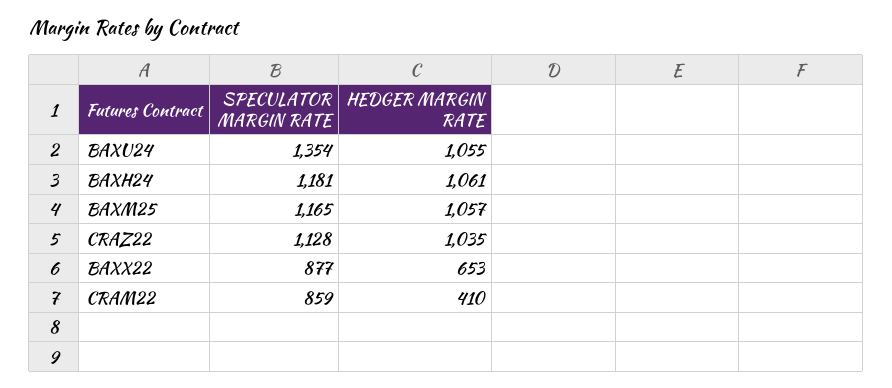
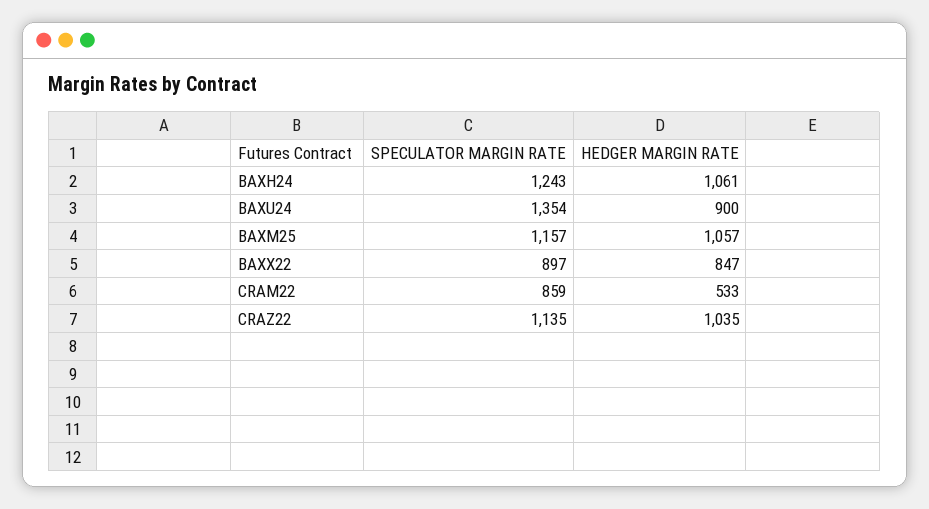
  {
    "SPECULATOR MARGIN RATE": {
      "BAXU24": 1354,
-     "BAXH24": 1181,
+     "BAXH24": 1243,
-     "BAXM25": 1165,
+     "BAXM25": 1157,
-     "CRAZ22": 1128,
+     "CRAZ22": 1135,
-     "BAXX22": 877,
+     "BAXX22": 897,
      "CRAM22": 859
    },
    "HEDGER MARGIN RATE": {
-     "BAXU24": 1055,
+     "BAXU24": 900,
      "BAXH24": 1061,
      "BAXM25": 1057,
      "CRAZ22": 1035,
-     "BAXX22": 653,
+     "BAXX22": 847,
-     "CRAM22": 410
+     "CRAM22": 533
    }
  }

